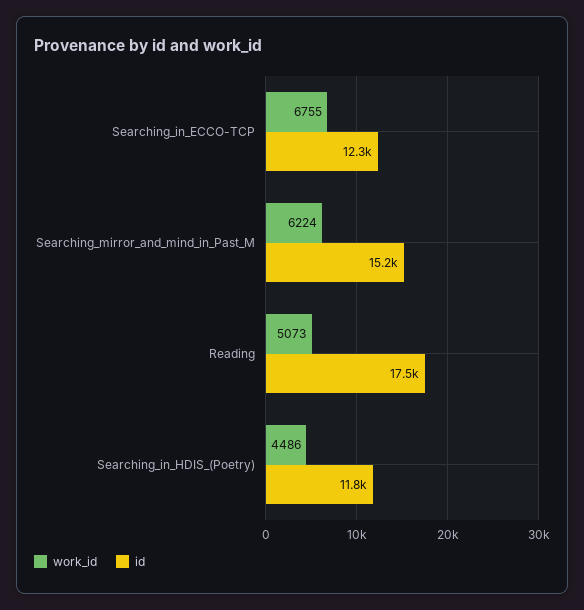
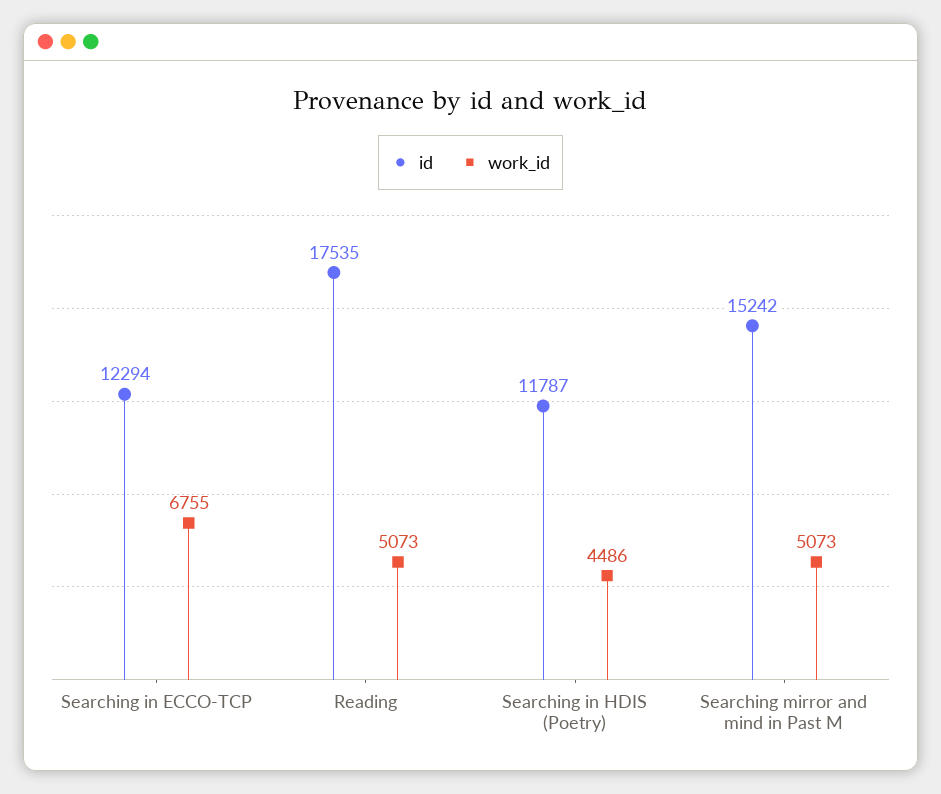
  {
    "work_id": {
      "Searching_in_ECCO-TCP": 6755,
-     "Searching_mirror_and_mind_in_Past_M": 6224,
+     "Searching_mirror_and_mind_in_Past_M": 5073,
      "Reading": 5073,
      "Searching_in_HDIS_(Poetry)": 4486
    },
    "id": {
      "Searching_in_ECCO-TCP": 12294,
      "Searching_mirror_and_mind_in_Past_M": 15242,
      "Reading": 17535,
      "Searching_in_HDIS_(Poetry)": 11787
    }
  }

